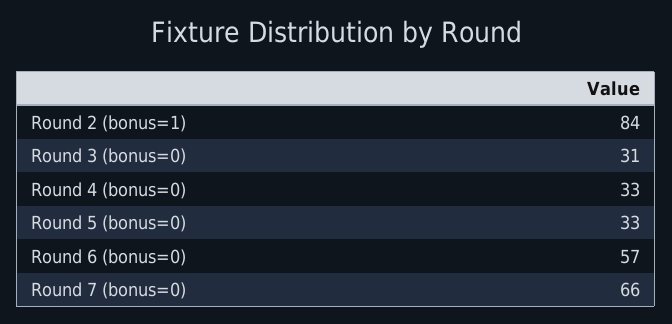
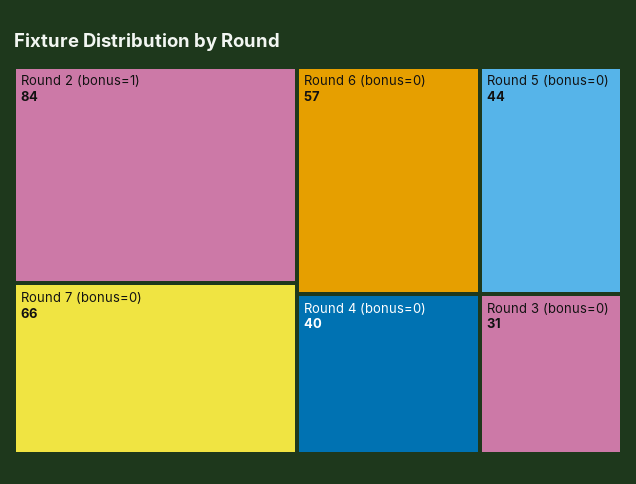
  {
    "Round 2 (bonus=1)": 84,
    "Round 3 (bonus=0)": 31,
-   "Round 4 (bonus=0)": 33,
+   "Round 4 (bonus=0)": 40,
-   "Round 5 (bonus=0)": 33,
+   "Round 5 (bonus=0)": 44,
    "Round 6 (bonus=0)": 57,
    "Round 7 (bonus=0)": 66
  }

